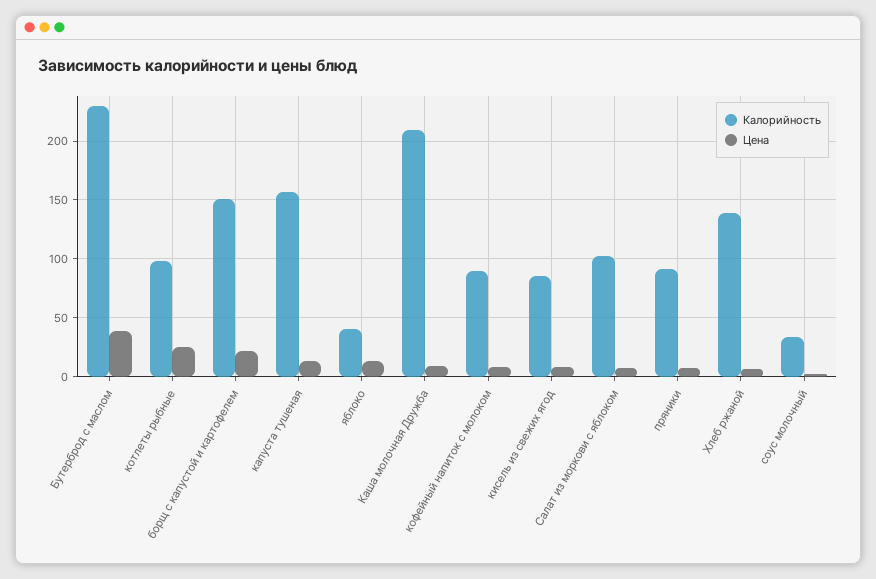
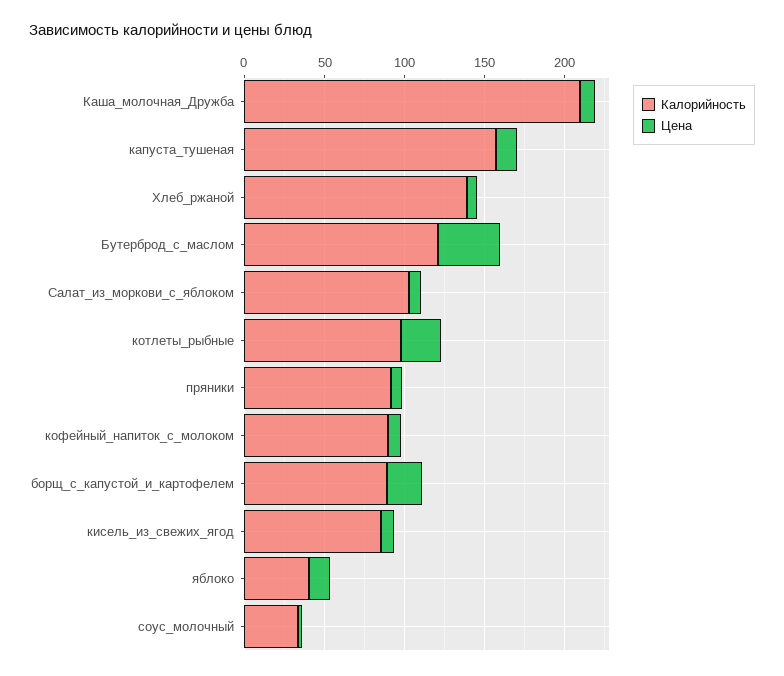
  {
    "Калорийность": {
-     "Бутерброд с маслом": 230,
+     "Бутерброд с маслом": 120,
      "котлеты рыбные": 100,
-     "борщ с капустой и картофелем": 150,
+     "борщ с капустой и картофелем": 90,
      "капуста тушеная": 160,
      "яблоко": 40,
      "Каша молочная Дружба": 210,
      "кофейный напиток с молоком": 90,
      "кисель из свежих ягод": 90,
      "Салат из моркови с яблоком": 100,
      "пряники": 90,
      "Хлеб ржаной": 140,
      "соус молочный": 30
    },
    "Цена": {
      "Бутерброд с маслом": 40,
      "котлеты рыбные": 20,
      "борщ с капустой и картофелем": 20,
      "капуста тушеная": 10,
      "яблоко": 10,
      "Каша молочная Дружба": 10,
      "кофейный напиток с молоком": 10,
      "кисель из свежих ягод": 10,
      "Салат из моркови с яблоком": 10,
      "пряники": 10,
      "Хлеб ржаной": 10,
      "соус молочный": 0
    }
  }

